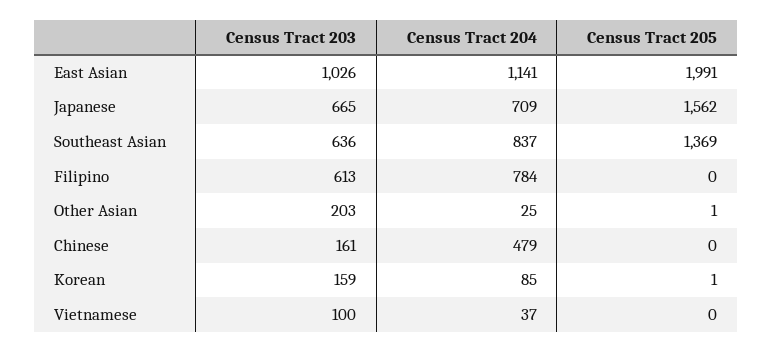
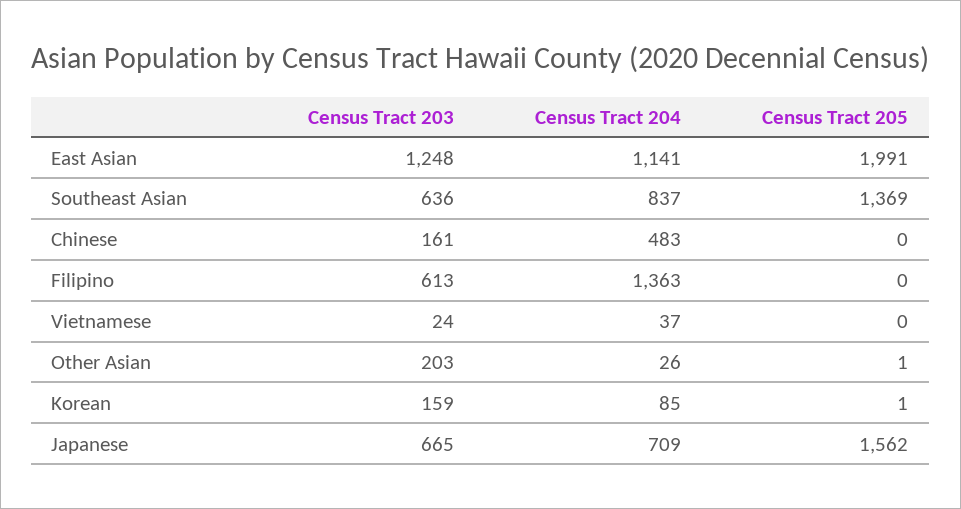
  {
    "Census Tract 203": {
-     "East Asian": 1026,
+     "East Asian": 1248,
      "Japanese": 665,
      "Southeast Asian": 636,
      "Filipino": 613,
      "Other Asian": 203,
      "Chinese": 161,
      "Korean": 159,
-     "Vietnamese": 100
+     "Vietnamese": 24
    },
    "Census Tract 204": {
      "East Asian": 1141,
      "Japanese": 709,
      "Southeast Asian": 837,
-     "Filipino": 784,
+     "Filipino": 1363,
-     "Other Asian": 25,
+     "Other Asian": 26,
-     "Chinese": 479,
+     "Chinese": 483,
      "Korean": 85,
      "Vietnamese": 37
    },
    "Census Tract 205": {
      "East Asian": 1991,
      "Japanese": 1562,
      "Southeast Asian": 1369,
      "Filipino": 0,
      "Other Asian": 1,
      "Chinese": 0,
      "Korean": 1,
      "Vietnamese": 0
    }
  }

